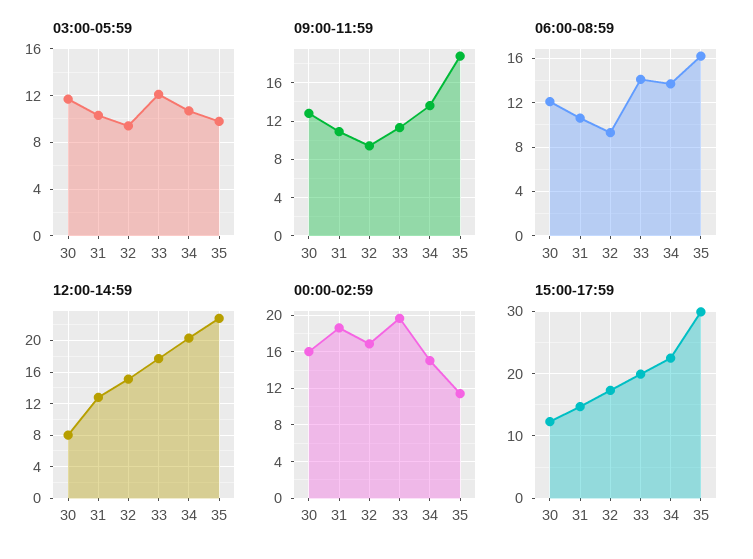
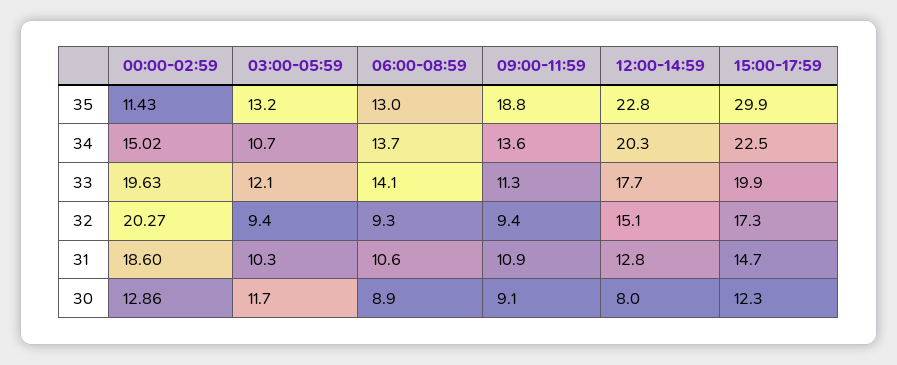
  {
    "03:00-05:59": {
      "30": 11.7,
      "31": 10.3,
      "32": 9.4,
      "33": 12.1,
      "34": 10.7,
-     "35": 10
+     "35": 13.2
    },
    "09:00-11:59": {
-     "30": 13,
+     "30": 9.1,
      "31": 10.9,
      "32": 9.4,
      "33": 11.3,
      "34": 13.6,
      "35": 18.8
    },
    "06:00-08:59": {
-     "30": 12,
+     "30": 8.9,
      "31": 10.6,
      "32": 9.3,
      "33": 14.1,
      "34": 13.7,
-     "35": 16
+     "35": 13
    },
    "12:00-14:59": {
      "30": 8,
      "31": 12.8,
      "32": 15.1,
      "33": 17.7,
      "34": 20.3,
      "35": 22.8
    },
    "00:00-02:59": {
-     "30": 16,
+     "30": 12.86,
      "31": 18.6,
-     "32": 17,
+     "32": 20.27,
      "33": 19.63,
      "34": 15.02,
      "35": 11.43
    },
    "15:00-17:59": {
      "30": 12.3,
      "31": 14.7,
      "32": 17.3,
      "33": 19.9,
      "34": 22.5,
      "35": 29.9
    }
  }

